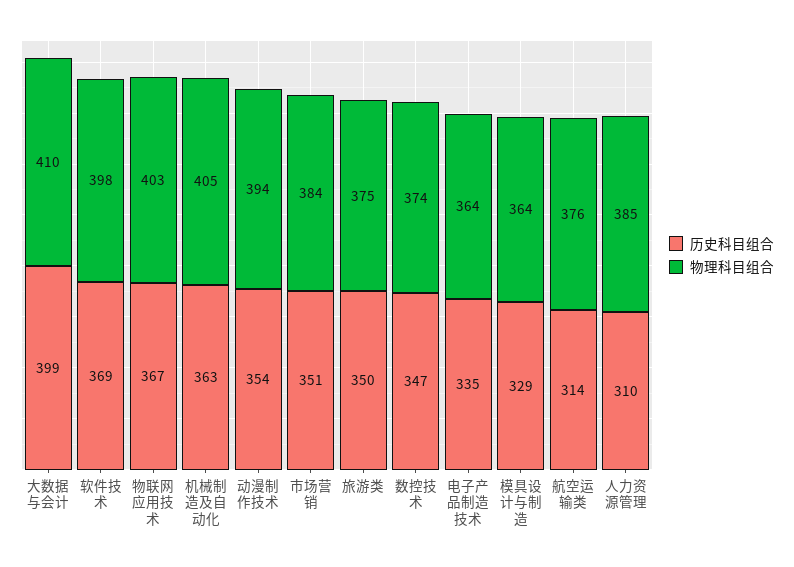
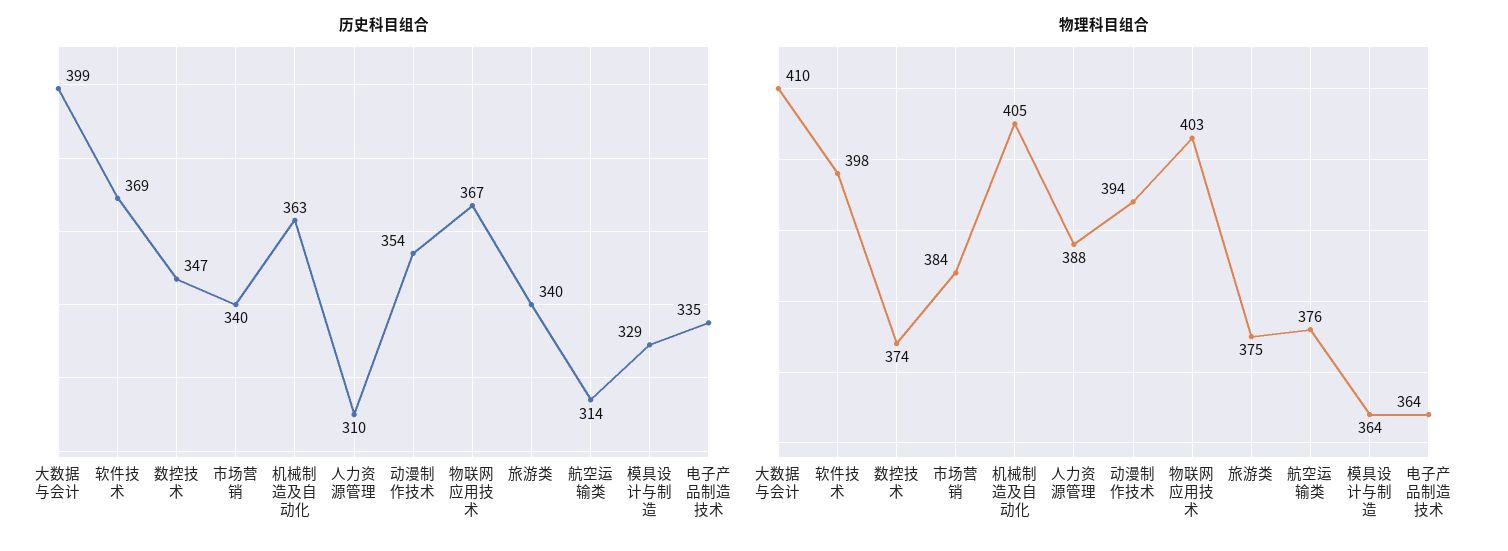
  {
    "历史科目组合": {
      "大数据与会计": 399,
      "软件技术": 369,
      "物联网应用技术": 367,
      "机械制造及自动化": 363,
      "动漫制作技术": 354,
-     "市场营销": 351,
+     "市场营销": 340,
-     "旅游类": 350,
+     "旅游类": 340,
      "数控技术": 347,
      "电子产品制造技术": 335,
      "模具设计与制造": 329,
      "航空运输类": 314,
      "人力资源管理": 310
    },
    "物理科目组合": {
      "大数据与会计": 410,
      "软件技术": 398,
      "物联网应用技术": 403,
      "机械制造及自动化": 405,
      "动漫制作技术": 394,
      "市场营销": 384,
      "旅游类": 375,
      "数控技术": 374,
      "电子产品制造技术": 364,
      "模具设计与制造": 364,
      "航空运输类": 376,
-     "人力资源管理": 385
+     "人力资源管理": 388
    }
  }

